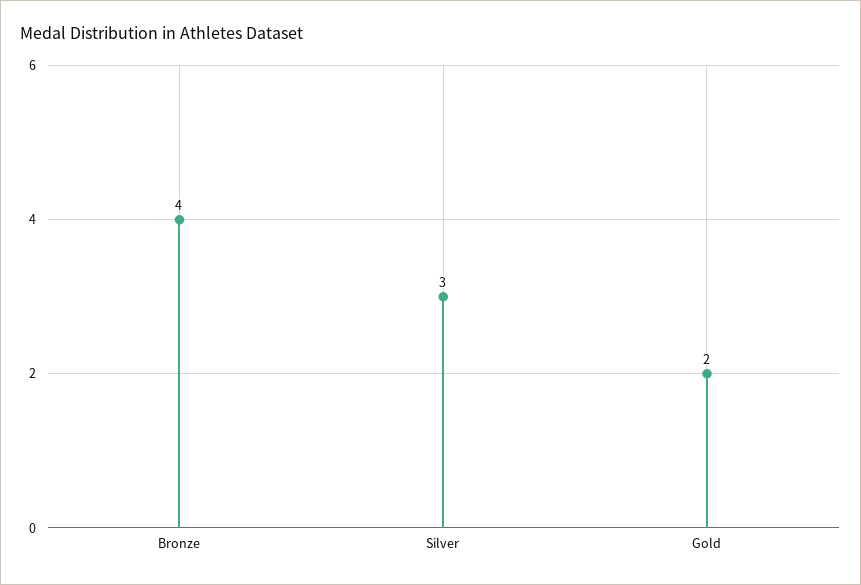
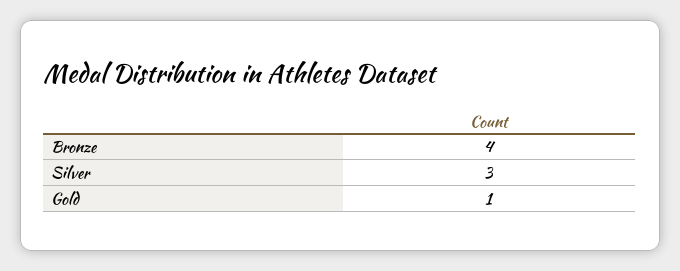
  {
    "Bronze": 4,
    "Silver": 3,
-   "Gold": 2
+   "Gold": 1
  }

